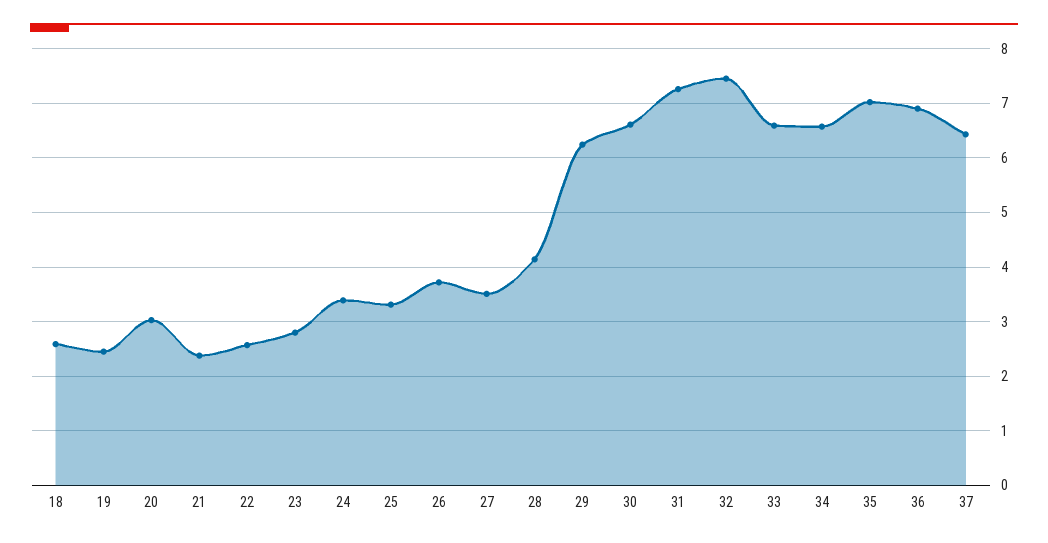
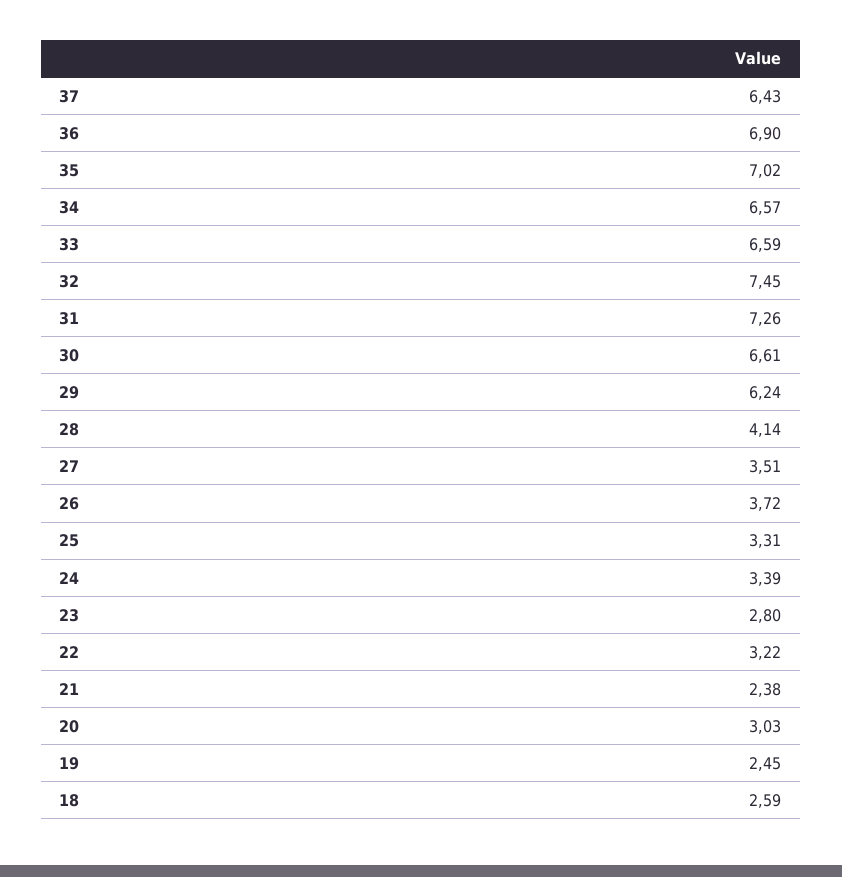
  {
    "18": 2.59,
    "19": 2.45,
    "20": 3.03,
    "21": 2.38,
-   "22": 2.6,
+   "22": 3.22,
    "23": 2.8,
    "24": 3.39,
    "25": 3.31,
    "26": 3.72,
    "27": 3.51,
    "28": 4.14,
    "29": 6.24,
    "30": 6.61,
    "31": 7.26,
    "32": 7.45,
    "33": 6.59,
    "34": 6.57,
    "35": 7.02,
    "36": 6.9,
    "37": 6.43
  }

